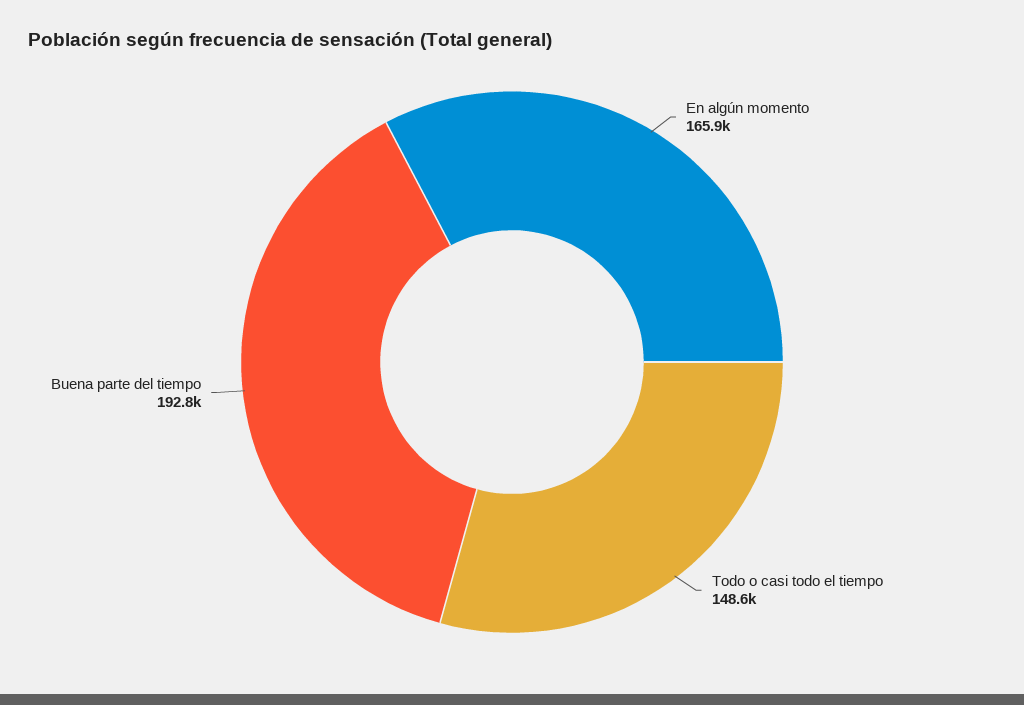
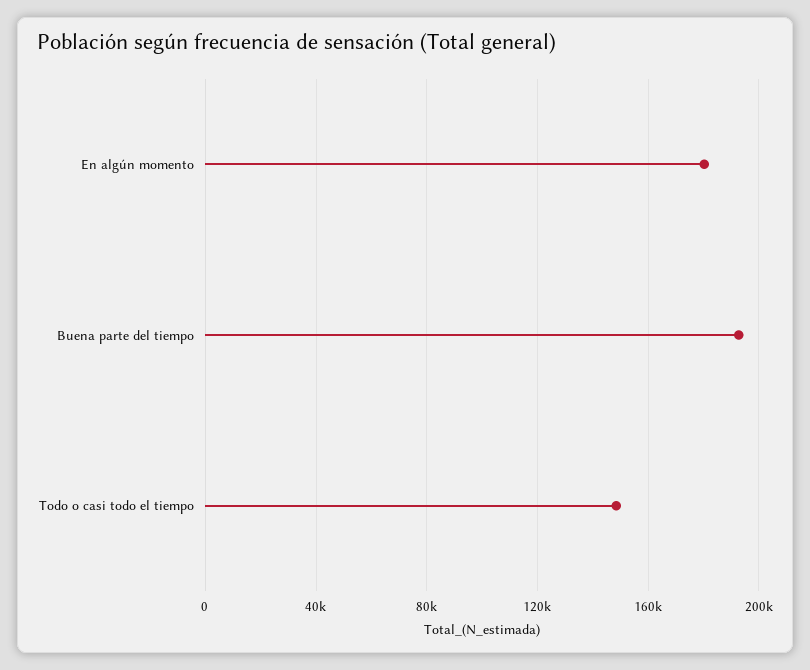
  {
-   "En algún momento": 165900,
+   "En algún momento": 180000,
    "Todo o casi todo el tiempo": 148600,
    "Buena parte del tiempo": 192800
  }

